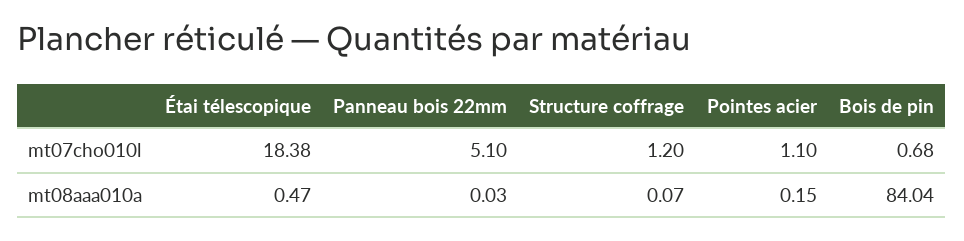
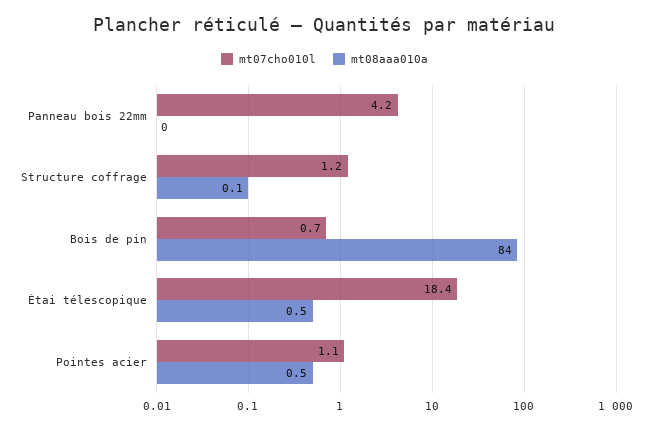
  {
    "mt07cho010l": {
      "Étai télescopique": 18.38,
-     "Panneau bois 22mm": 5.1,
+     "Panneau bois 22mm": 4.2,
      "Structure coffrage": 1.2,
      "Pointes acier": 1.1,
      "Bois de pin": 0.68
    },
    "mt08aaa010a": {
      "Étai télescopique": 0.47,
      "Panneau bois 22mm": 0.03,
      "Structure coffrage": 0.07,
-     "Pointes acier": 0.15,
+     "Pointes acier": 0.5,
      "Bois de pin": 84.04
    }
  }

